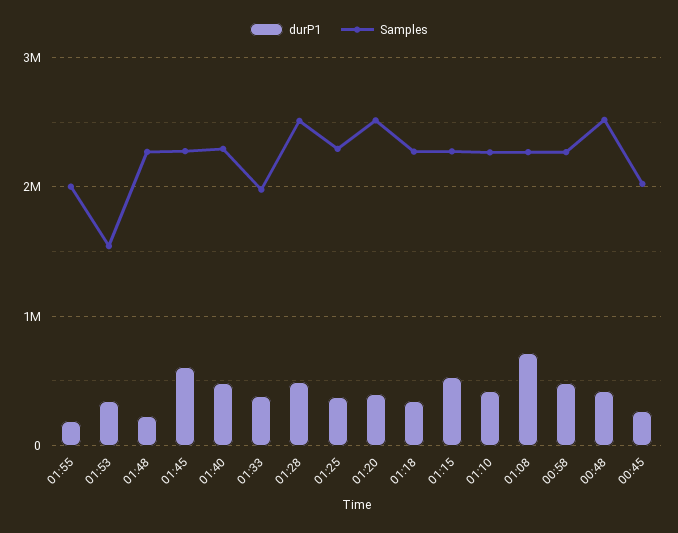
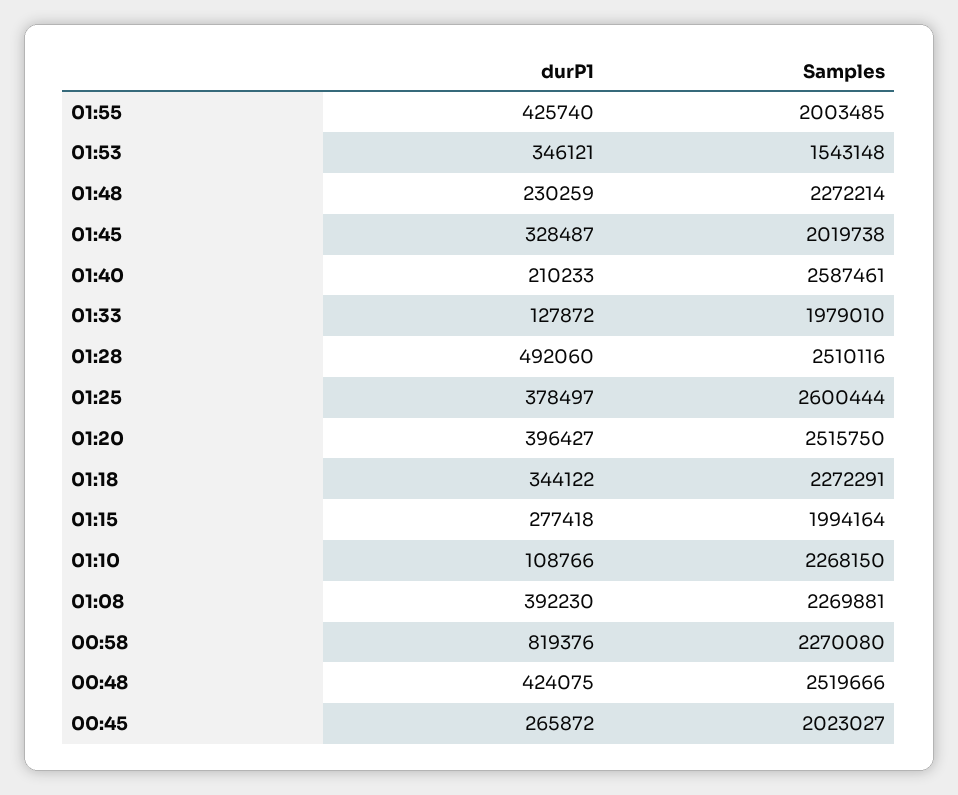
  {
    "durP1": {
-     "01:55": 200000,
+     "01:55": 425740,
      "01:53": 346121,
      "01:48": 230259,
-     "01:45": 600000,
+     "01:45": 328487,
-     "01:40": 500000,
+     "01:40": 210233,
-     "01:33": 400000,
+     "01:33": 127872,
      "01:28": 492060,
      "01:25": 378497,
      "01:20": 396427,
      "01:18": 344122,
-     "01:15": 500000,
+     "01:15": 277418,
-     "01:10": 400000,
+     "01:10": 108766,
-     "01:08": 700000,
+     "01:08": 392230,
-     "00:58": 500000,
+     "00:58": 819376,
      "00:48": 424075,
      "00:45": 265872
    },
    "Samples": {
      "01:55": 2003485,
      "01:53": 1543148,
      "01:48": 2272214,
-     "01:45": 2300000,
+     "01:45": 2019738,
-     "01:40": 2300000,
+     "01:40": 2587461,
      "01:33": 1979010,
      "01:28": 2510116,
-     "01:25": 2300000,
+     "01:25": 2600444,
      "01:20": 2515750,
      "01:18": 2272291,
-     "01:15": 2300000,
+     "01:15": 1994164,
      "01:10": 2268150,
      "01:08": 2269881,
      "00:58": 2270080,
      "00:48": 2519666,
      "00:45": 2023027
    }
  }

